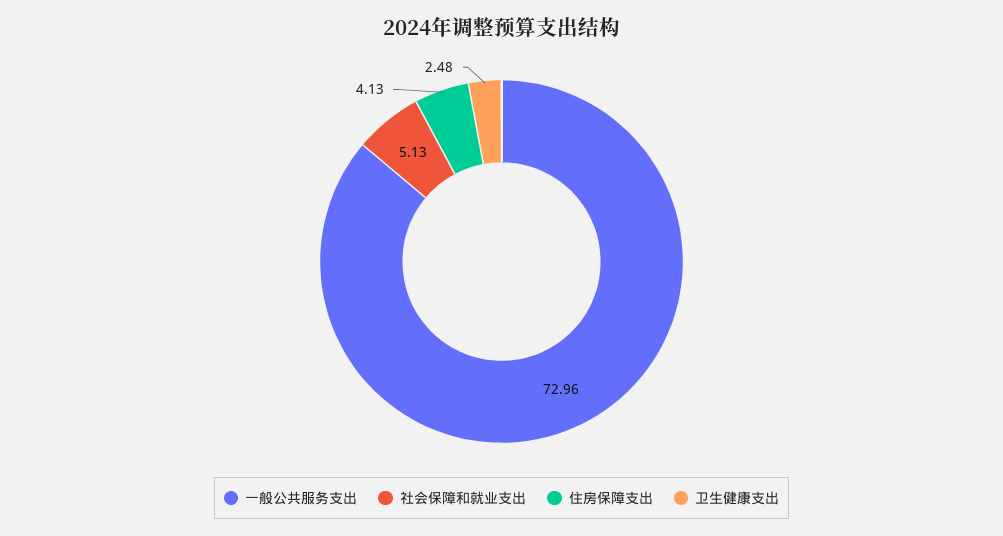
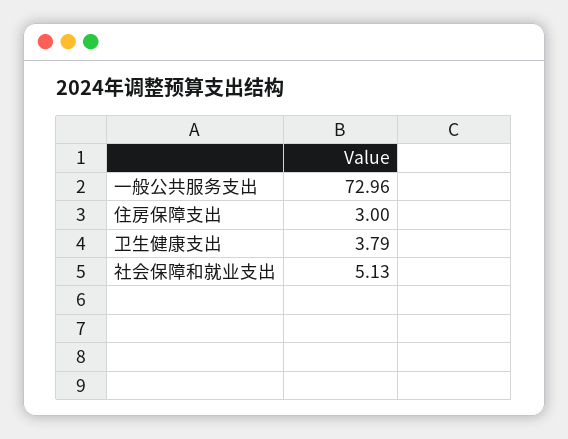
  {
    "一般公共服务支出": 72.96,
    "社会保障和就业支出": 5.13,
-   "住房保障支出": 4.13,
+   "住房保障支出": 3,
-   "卫生健康支出": 2.48
+   "卫生健康支出": 3.79
  }

